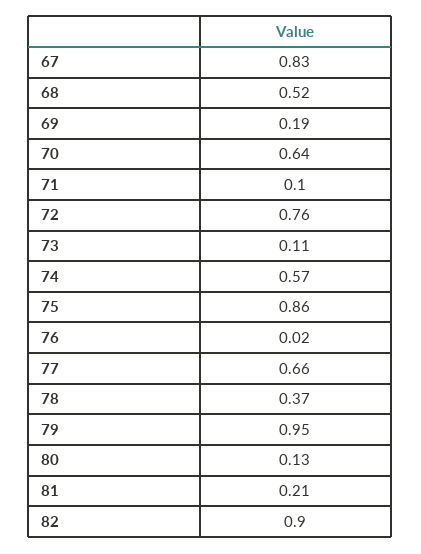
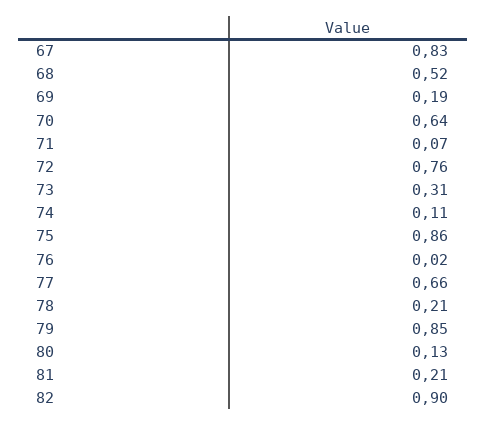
  {
    "67": 0.83,
    "68": 0.52,
    "69": 0.19,
    "70": 0.64,
-   "71": 0.1,
+   "71": 0.07,
    "72": 0.76,
-   "73": 0.11,
+   "73": 0.31,
-   "74": 0.57,
+   "74": 0.11,
    "75": 0.86,
    "76": 0.02,
    "77": 0.66,
-   "78": 0.37,
+   "78": 0.21,
-   "79": 0.95,
+   "79": 0.85,
    "80": 0.13,
    "81": 0.21,
    "82": 0.9
  }

